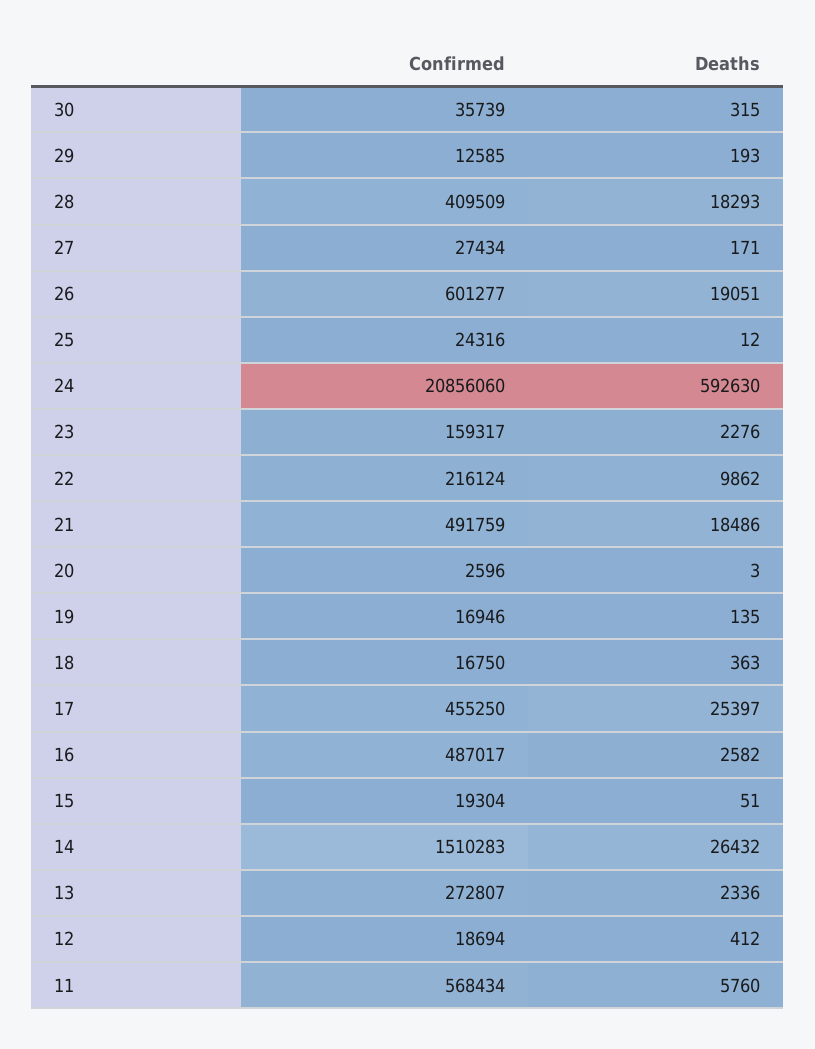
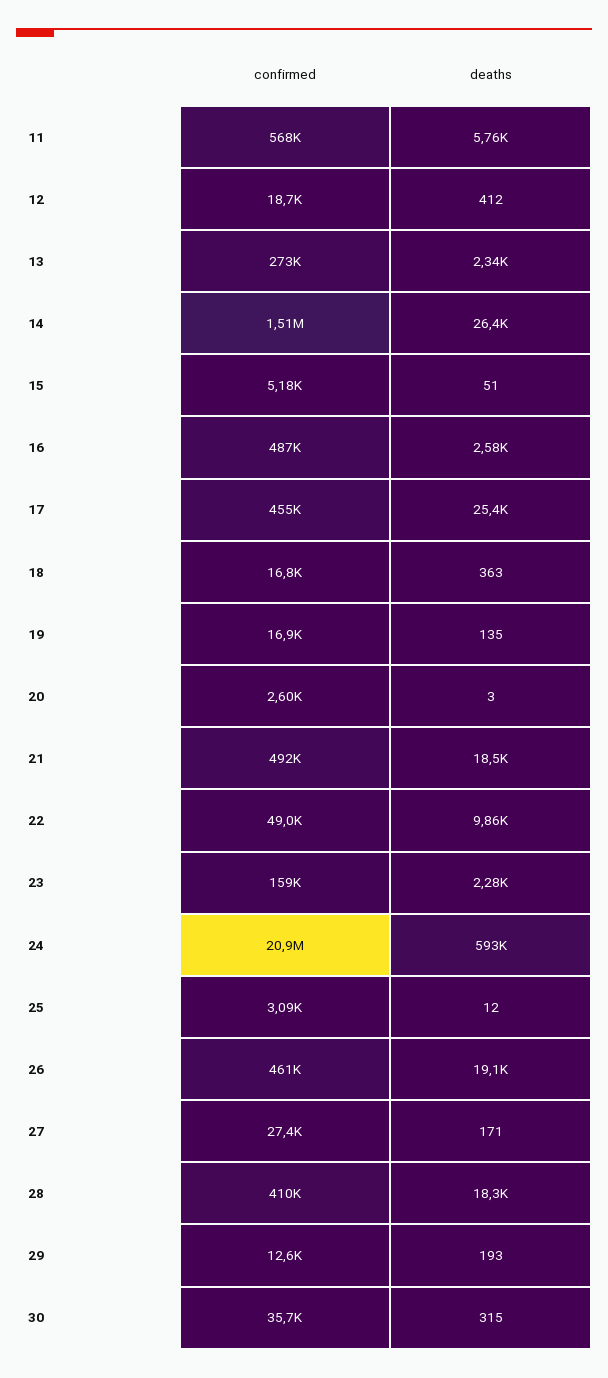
  {
    "Confirmed": {
      "30": 35739,
      "29": 12585,
      "28": 409509,
      "27": 27434,
-     "26": 601277,
+     "26": 461000,
-     "25": 24316,
+     "25": 3090,
      "24": 20856060,
      "23": 159317,
-     "22": 216124,
+     "22": 49000,
      "21": 491759,
      "20": 2596,
      "19": 16946,
      "18": 16750,
      "17": 455250,
      "16": 487017,
-     "15": 19304,
+     "15": 5180,
      "14": 1510283,
      "13": 272807,
      "12": 18694,
      "11": 568434
    },
    "Deaths": {
      "30": 315,
      "29": 193,
      "28": 18293,
      "27": 171,
      "26": 19051,
      "25": 12,
      "24": 592630,
      "23": 2276,
      "22": 9862,
      "21": 18486,
      "20": 3,
      "19": 135,
      "18": 363,
      "17": 25397,
      "16": 2582,
      "15": 51,
      "14": 26432,
      "13": 2336,
      "12": 412,
      "11": 5760
    }
  }

